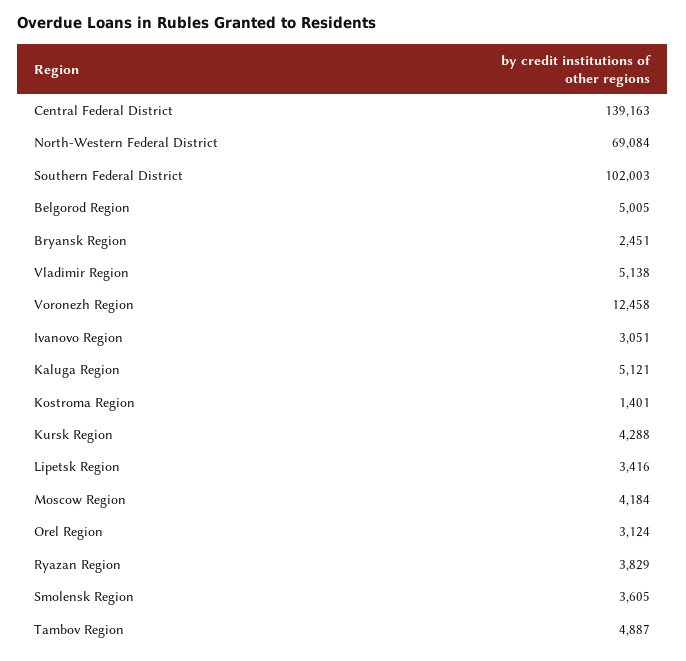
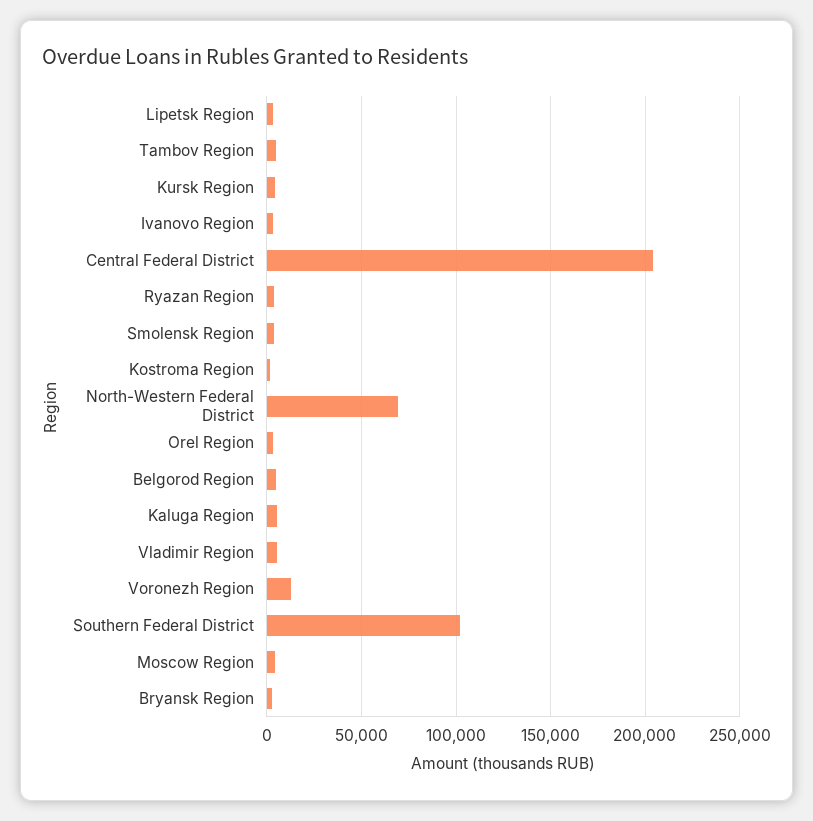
  {
-   "Central Federal District": 139163,
+   "Central Federal District": 205000,
    "North-Western Federal District": 69084,
    "Southern Federal District": 102003,
    "Belgorod Region": 5005,
    "Bryansk Region": 2451,
    "Vladimir Region": 5138,
    "Voronezh Region": 12458,
    "Ivanovo Region": 3051,
    "Kaluga Region": 5121,
    "Kostroma Region": 1401,
    "Kursk Region": 4288,
    "Lipetsk Region": 3416,
    "Moscow Region": 4184,
    "Orel Region": 3124,
    "Ryazan Region": 3829,
    "Smolensk Region": 3605,
    "Tambov Region": 4887
  }

